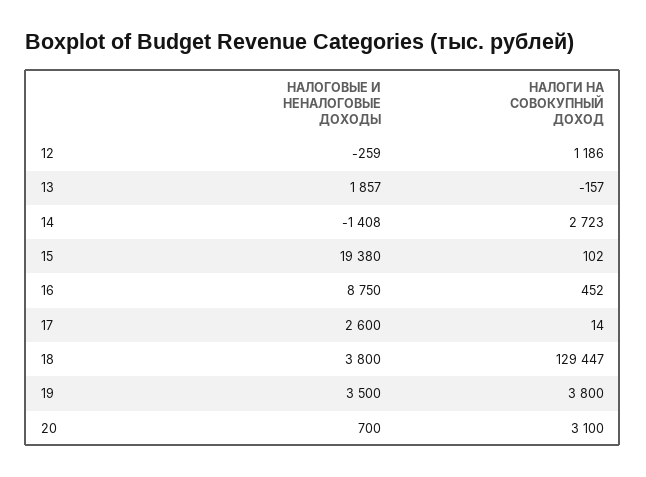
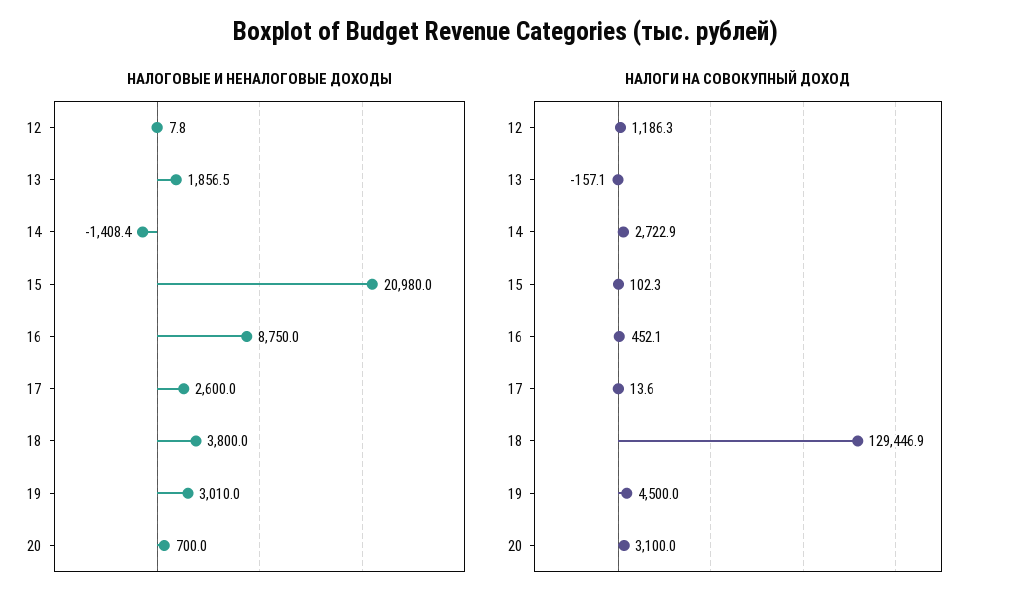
  {
    "НАЛОГОВЫЕ И НЕНАЛОГОВЫЕ ДОХОДЫ": {
-     "12": -259,
+     "12": 7.8,
      "13": 1856.5,
      "14": -1408.4,
-     "15": 19380,
+     "15": 20980,
      "16": 8750,
      "17": 2600,
      "18": 3800,
-     "19": 3500,
+     "19": 3010,
      "20": 700
    },
    "НАЛОГИ НА СОВОКУПНЫЙ ДОХОД": {
      "12": 1186.3,
      "13": -157.1,
      "14": 2722.9,
      "15": 102.3,
      "16": 452.1,
      "17": 13.6,
      "18": 129446.9,
-     "19": 3800,
+     "19": 4500,
      "20": 3100
    }
  }

